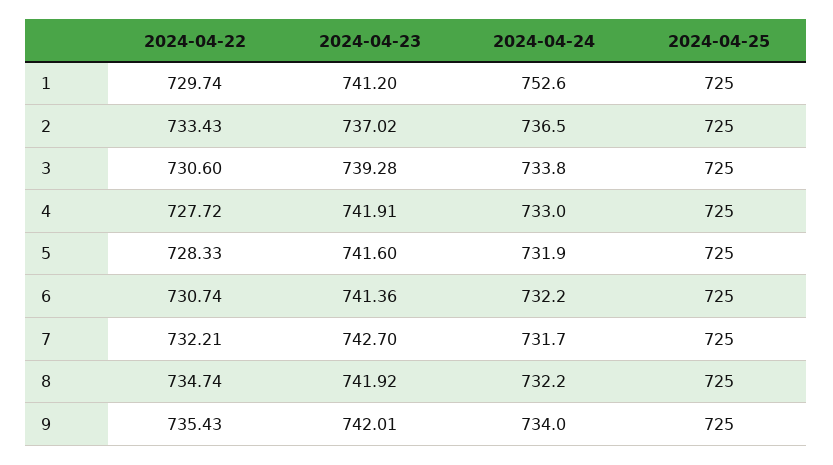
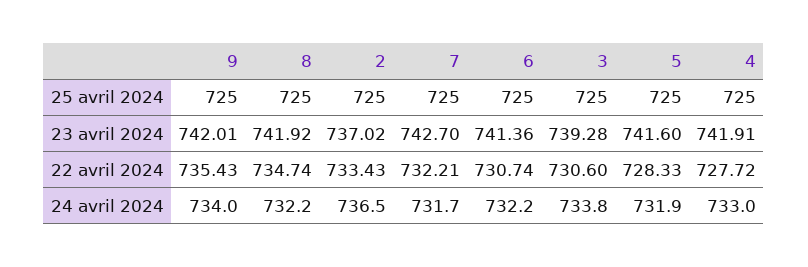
  {
    "2024-04-22": {
-     "1": 729.74,
      "2": 733.43,
      "3": 730.6,
      "4": 727.72,
      "5": 728.33,
      "6": 730.74,
      "7": 732.21,
      "8": 734.74,
      "9": 735.43
    },
    "2024-04-23": {
-     "1": 741.2,
      "2": 737.02,
      "3": 739.28,
      "4": 741.91,
      "5": 741.6,
      "6": 741.36,
      "7": 742.7,
      "8": 741.92,
      "9": 742.01
    },
    "2024-04-24": {
-     "1": 752.6,
      "2": 736.5,
      "3": 733.8,
      "4": 733,
      "5": 731.9,
      "6": 732.2,
      "7": 731.7,
      "8": 732.2,
      "9": 734
    },
    "2024-04-25": {
-     "1": 725,
      "2": 725,
      "3": 725,
      "4": 725,
      "5": 725,
      "6": 725,
      "7": 725,
      "8": 725,
      "9": 725
    }
  }

